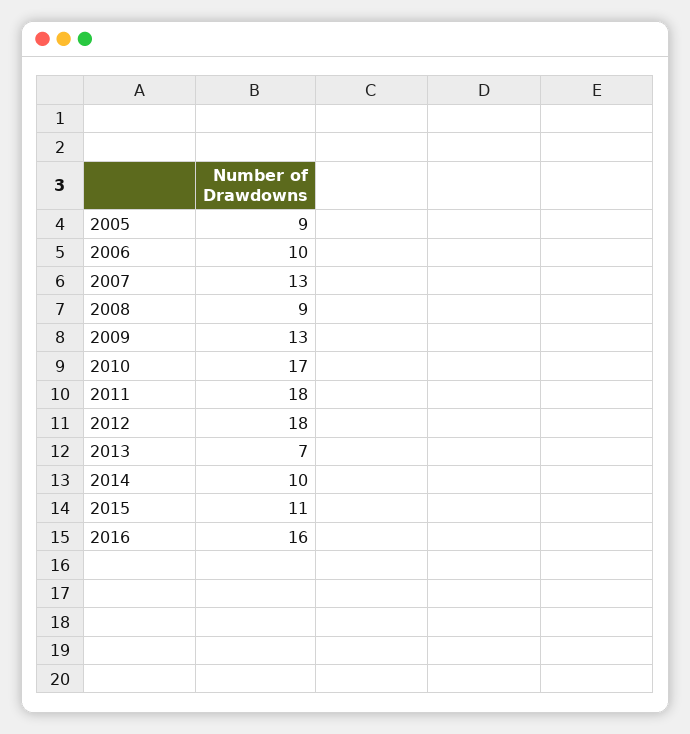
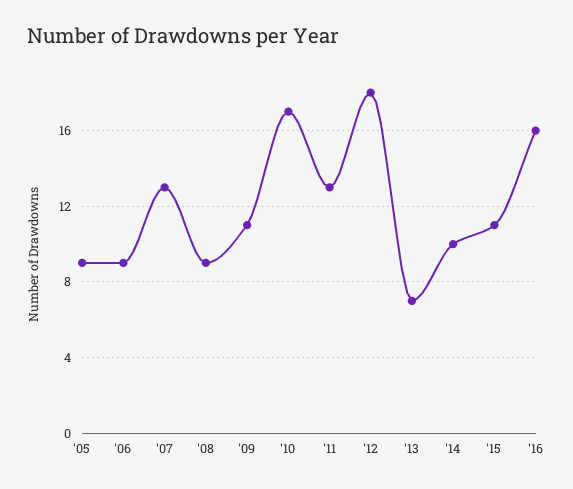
  {
    "2005": 9,
-   "2006": 10,
+   "2006": 9,
    "2007": 13,
    "2008": 9,
-   "2009": 13,
+   "2009": 11,
    "2010": 17,
-   "2011": 18,
+   "2011": 13,
    "2012": 18,
    "2013": 7,
    "2014": 10,
    "2015": 11,
    "2016": 16
  }

